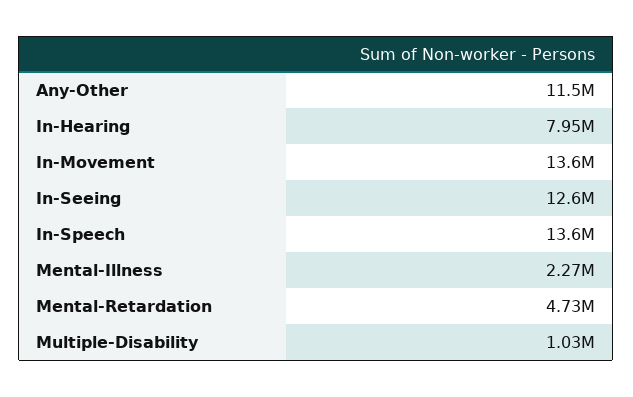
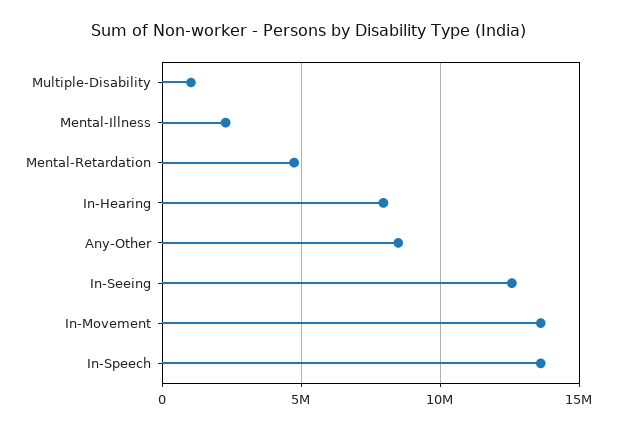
  {
-   "Any-Other": 11500000,
+   "Any-Other": 8500000,
    "In-Hearing": 7950000,
    "In-Movement": 13600000,
    "In-Seeing": 12600000,
    "In-Speech": 13600000,
    "Mental-Illness": 2270000,
    "Mental-Retardation": 4730000,
    "Multiple-Disability": 1030000
  }

